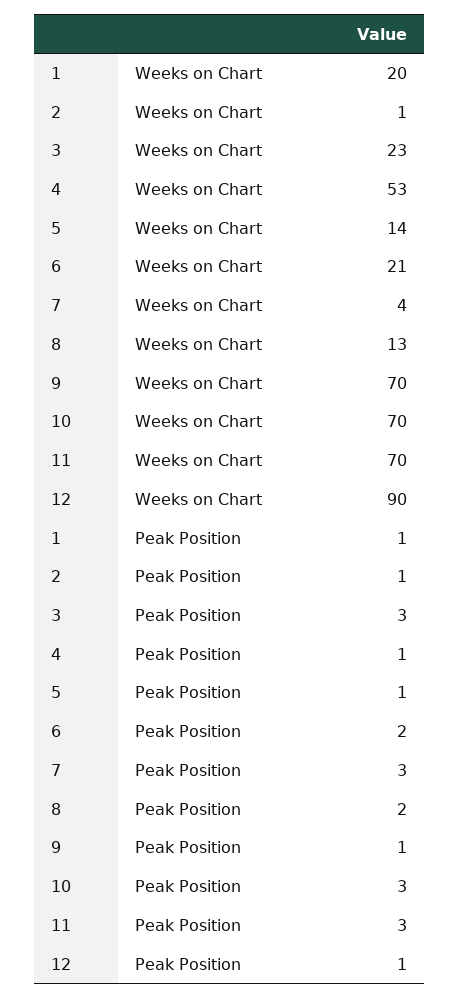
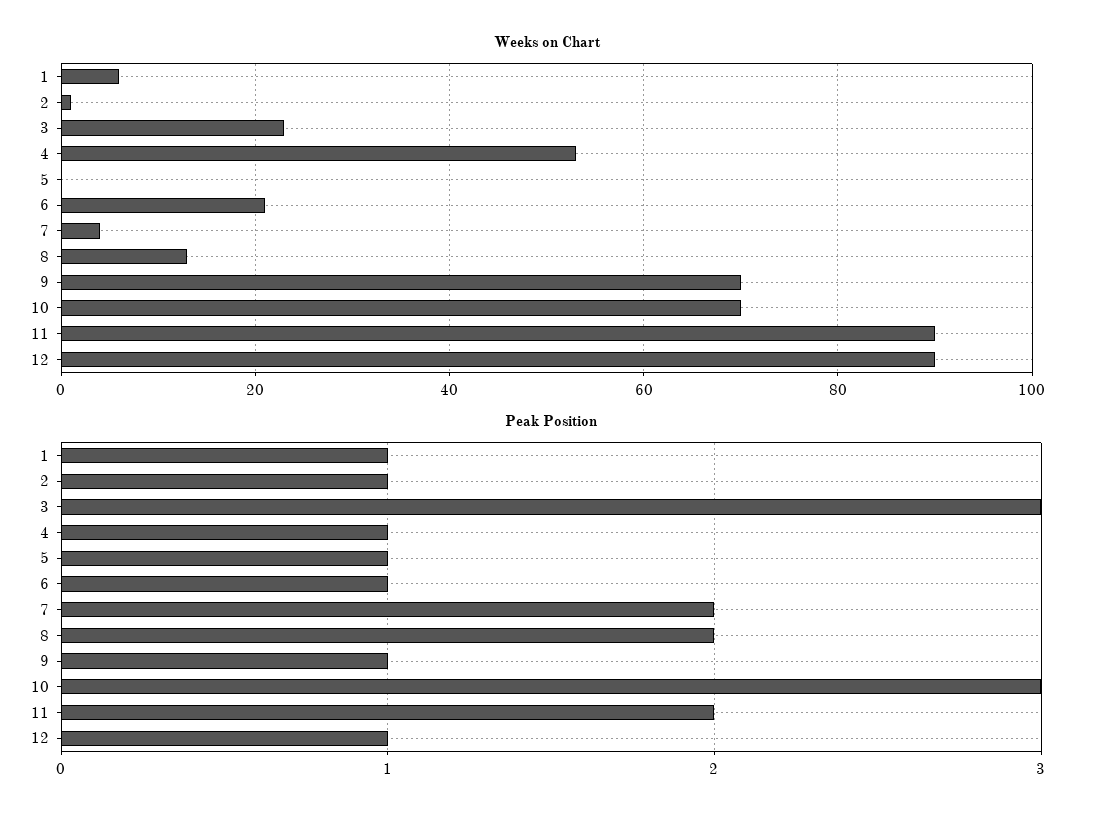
  {
    "Weeks on Chart": {
-     "1": 20,
+     "1": 5,
      "2": 1,
      "3": 23,
      "4": 53,
-     "5": 14,
+     "5": 0,
      "6": 21,
      "7": 4,
      "8": 13,
      "9": 70,
      "10": 70,
-     "11": 70,
+     "11": 90,
      "12": 90
    },
    "Peak Position": {
      "1": 1,
      "2": 1,
      "3": 3,
      "4": 1,
      "5": 1,
-     "6": 2,
+     "6": 1,
-     "7": 3,
+     "7": 2,
      "8": 2,
      "9": 1,
      "10": 3,
-     "11": 3,
+     "11": 2,
      "12": 1
    }
  }

